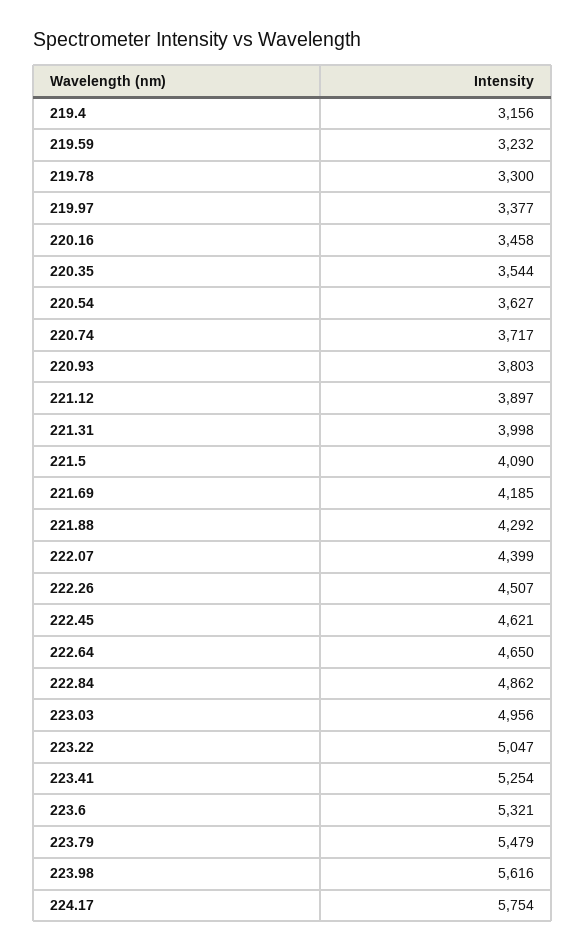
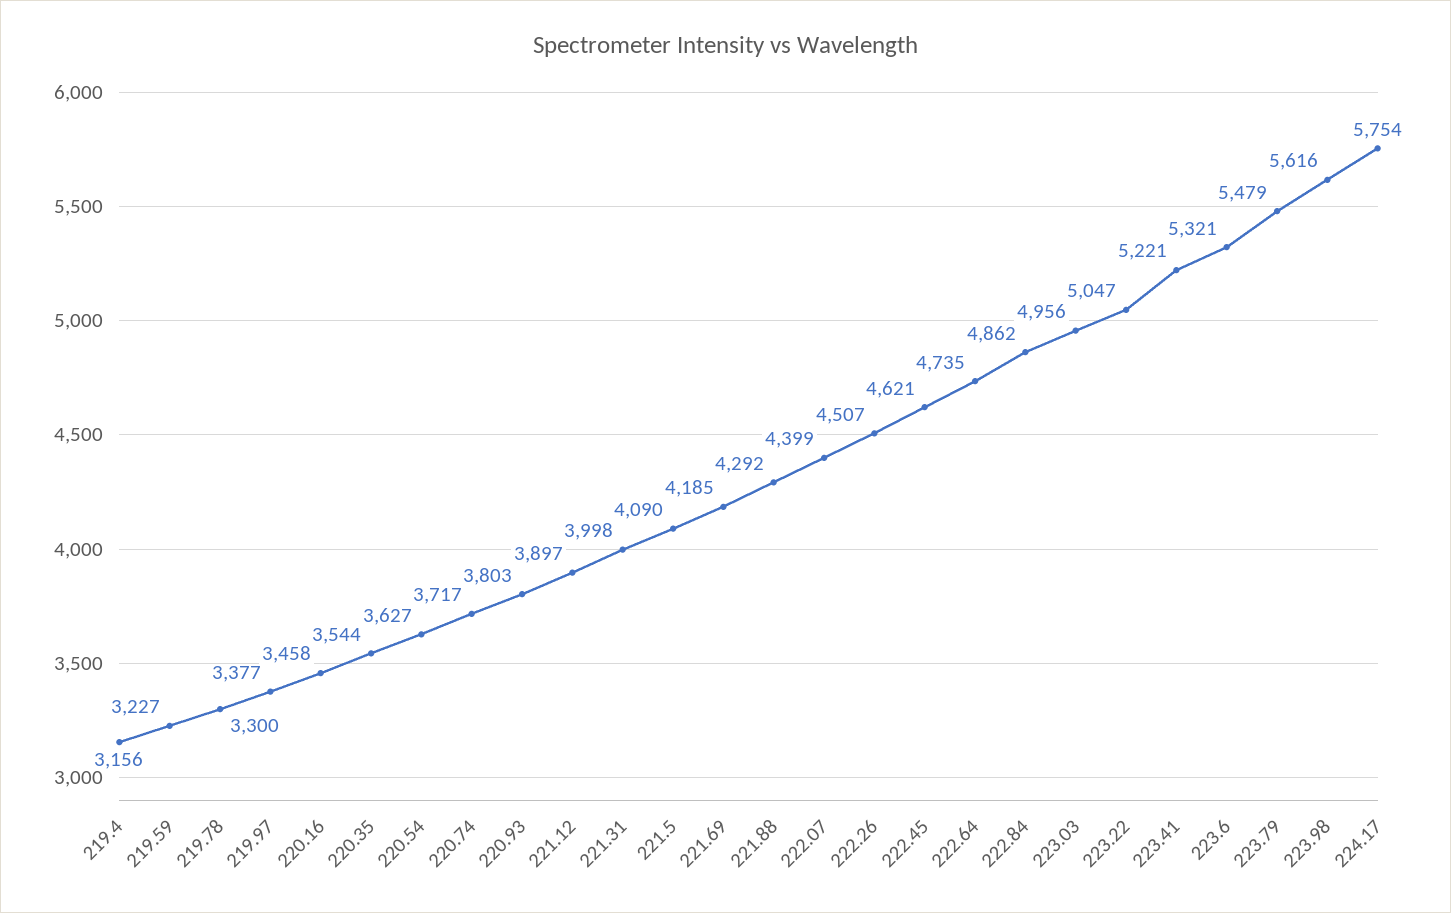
  {
    "219.4": 3156,
-   "219.59": 3232,
+   "219.59": 3227,
    "219.78": 3300,
    "219.97": 3377,
    "220.16": 3458,
    "220.35": 3544,
    "220.54": 3627,
    "220.74": 3717,
    "220.93": 3803,
    "221.12": 3897,
    "221.31": 3998,
    "221.5": 4090,
    "221.69": 4185,
    "221.88": 4292,
    "222.07": 4399,
    "222.26": 4507,
    "222.45": 4621,
-   "222.64": 4650,
+   "222.64": 4735,
    "222.84": 4862,
    "223.03": 4956,
    "223.22": 5047,
-   "223.41": 5254,
+   "223.41": 5221,
    "223.6": 5321,
    "223.79": 5479,
    "223.98": 5616,
    "224.17": 5754
  }

